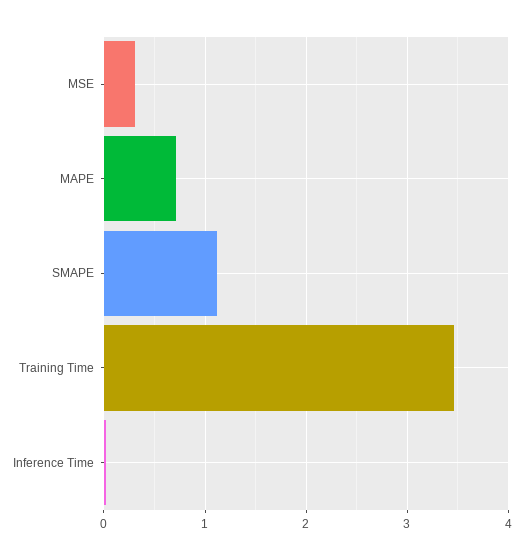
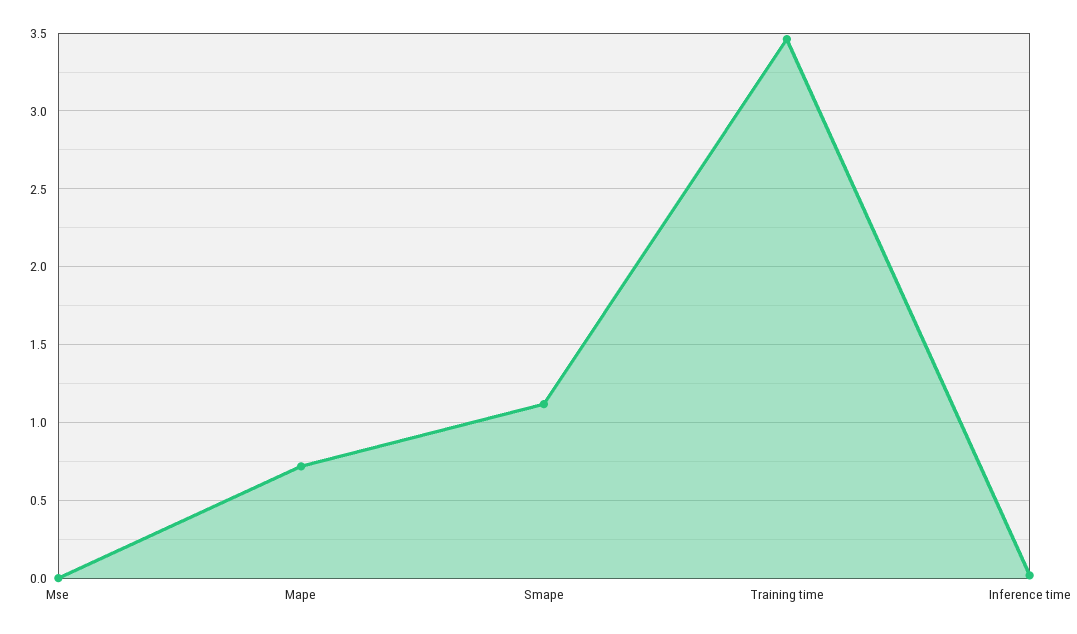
  {
-   "MSE": 0.3,
+   "MSE": 0,
    "MAPE": 0.7,
    "SMAPE": 1.1,
    "Training Time": 3.45,
    "Inference Time": 0
  }

